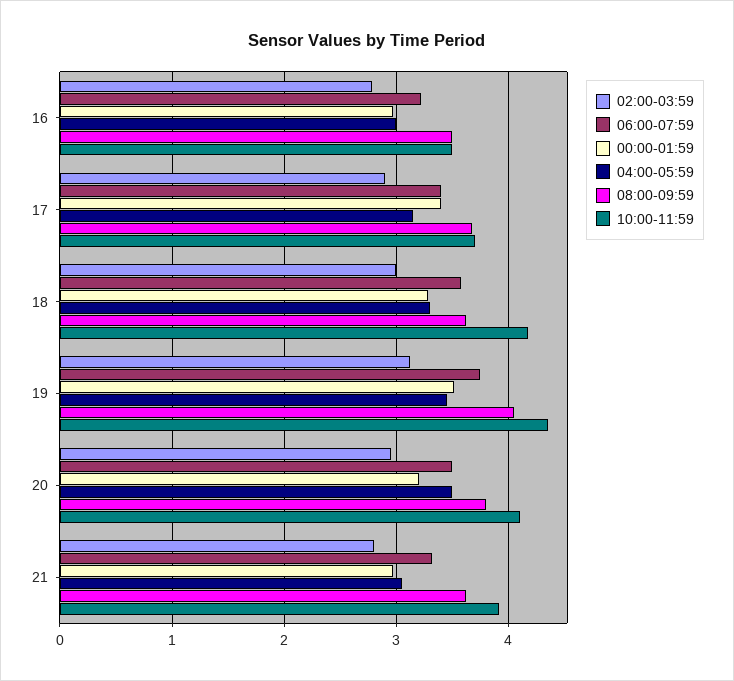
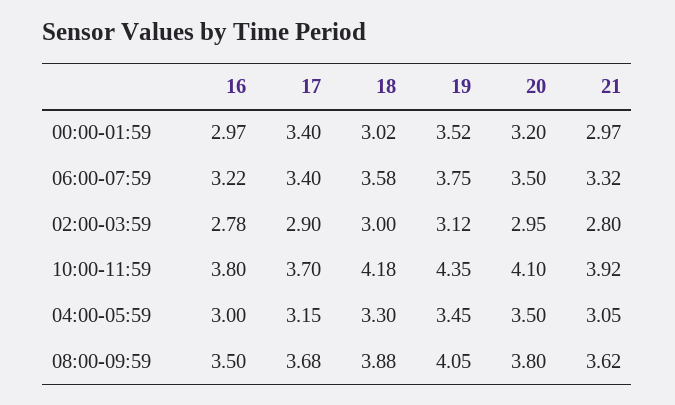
  {
    "02:00-03:59": {
      "16": 2.78,
      "17": 2.9,
      "18": 3,
      "19": 3.12,
      "20": 2.95,
      "21": 2.8
    },
    "06:00-07:59": {
      "16": 3.22,
      "17": 3.4,
      "18": 3.58,
      "19": 3.75,
      "20": 3.5,
      "21": 3.32
    },
    "00:00-01:59": {
      "16": 2.97,
      "17": 3.4,
-     "18": 3.3,
+     "18": 3.02,
      "19": 3.52,
      "20": 3.2,
      "21": 2.97
    },
    "04:00-05:59": {
      "16": 3,
      "17": 3.15,
      "18": 3.3,
      "19": 3.45,
      "20": 3.5,
      "21": 3.05
    },
    "08:00-09:59": {
      "16": 3.5,
      "17": 3.68,
-     "18": 3.6,
+     "18": 3.88,
      "19": 4.05,
      "20": 3.8,
      "21": 3.62
    },
    "10:00-11:59": {
-     "16": 3.5,
+     "16": 3.8,
      "17": 3.7,
      "18": 4.18,
      "19": 4.35,
      "20": 4.1,
      "21": 3.92
    }
  }

